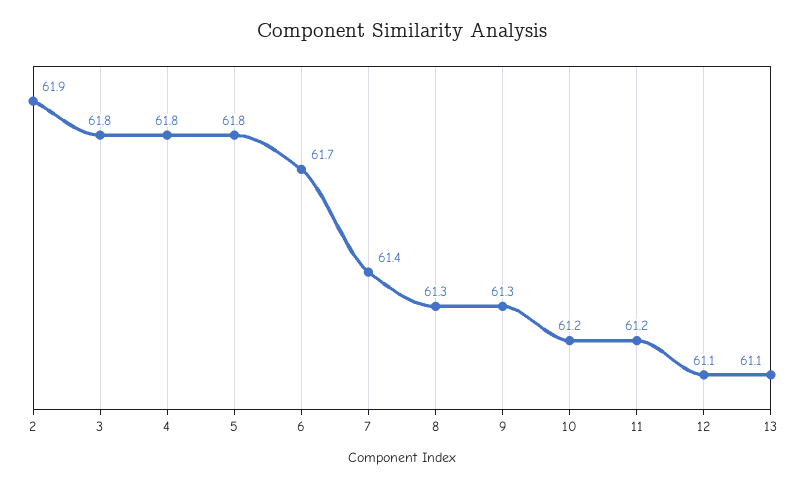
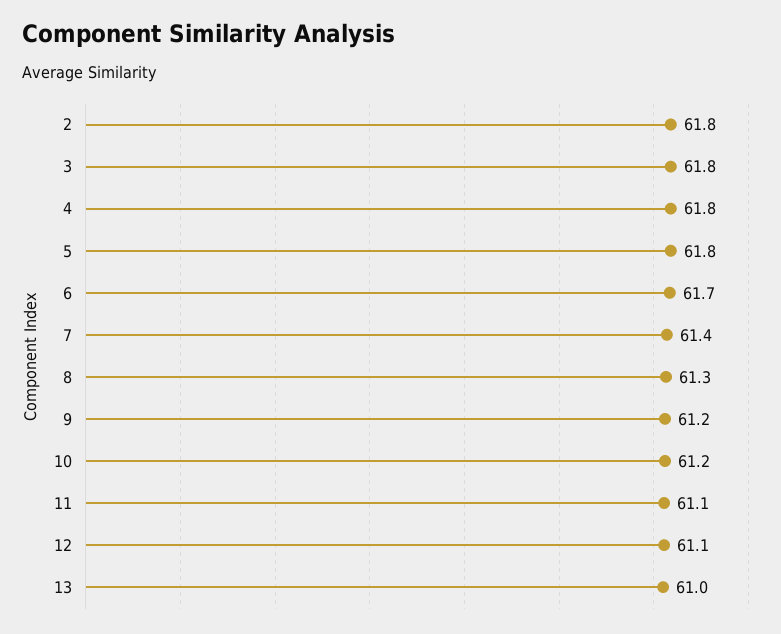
  {
-   "2": 61.9,
+   "2": 61.8,
    "3": 61.8,
    "4": 61.8,
    "5": 61.8,
    "6": 61.7,
    "7": 61.4,
    "8": 61.3,
-   "9": 61.3,
+   "9": 61.2,
    "10": 61.2,
-   "11": 61.2,
+   "11": 61.1,
    "12": 61.1,
-   "13": 61.1
+   "13": 61
  }

